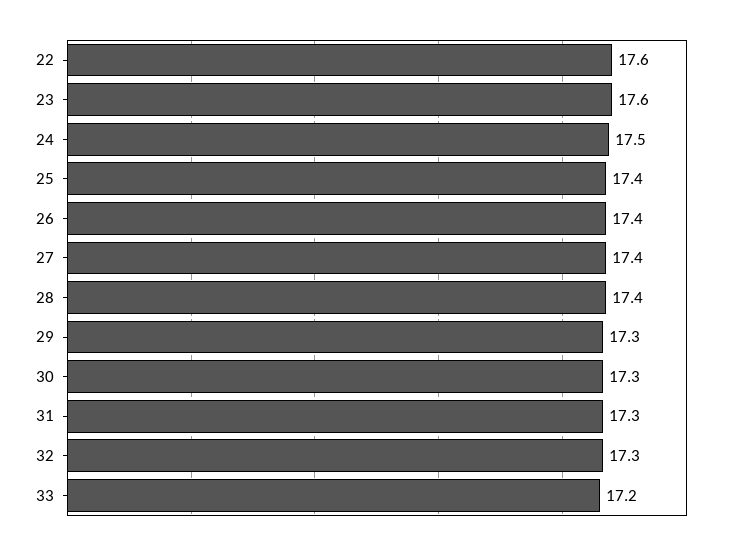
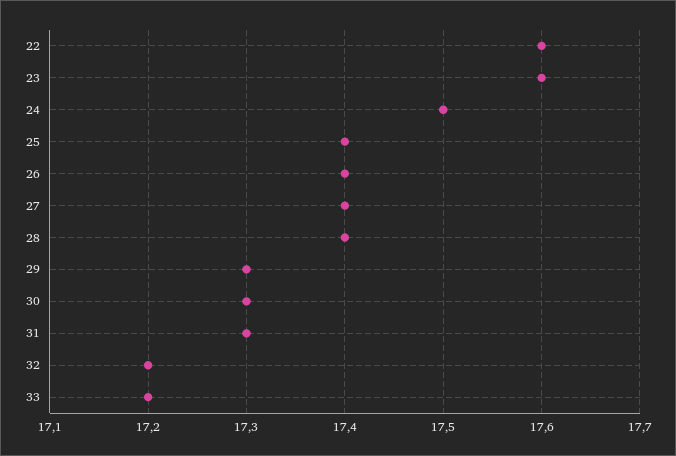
  {
    "22": 17.6,
    "23": 17.6,
    "24": 17.5,
    "25": 17.4,
    "26": 17.4,
    "27": 17.4,
    "28": 17.4,
    "29": 17.3,
    "30": 17.3,
    "31": 17.3,
-   "32": 17.3,
+   "32": 17.2,
    "33": 17.2
  }

